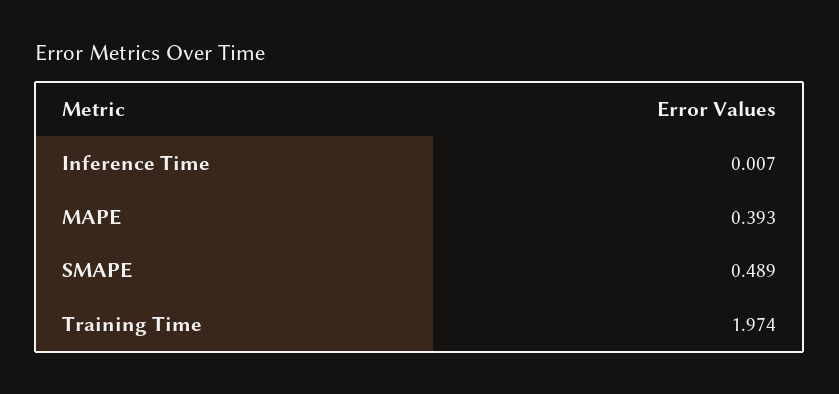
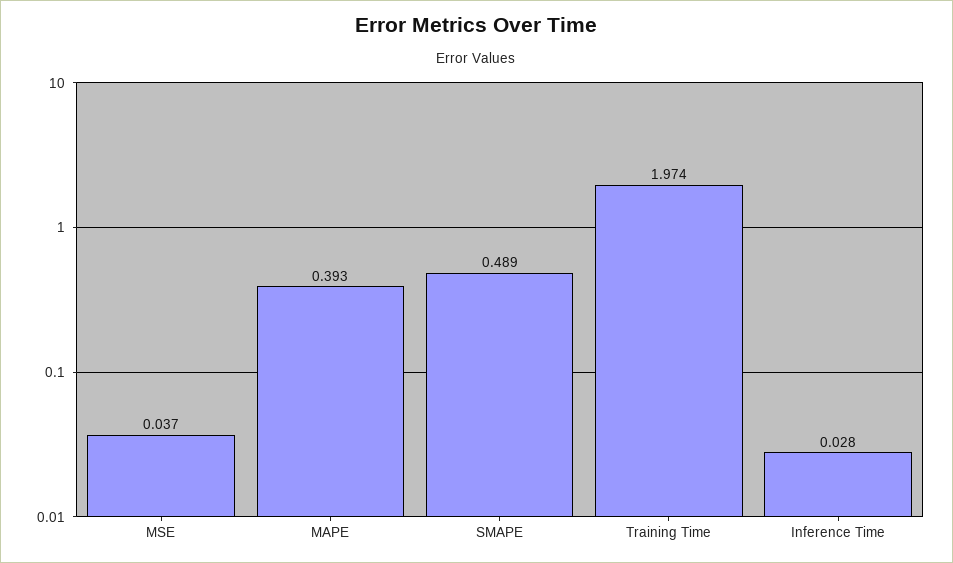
  {
-   "Inference Time": 0.007,
+   "Inference Time": 0.028,
    "MAPE": 0.393,
    "SMAPE": 0.489,
-   "Training Time": 1.974
+   "Training Time": 1.974,
+   "MSE": 0.037
  }

